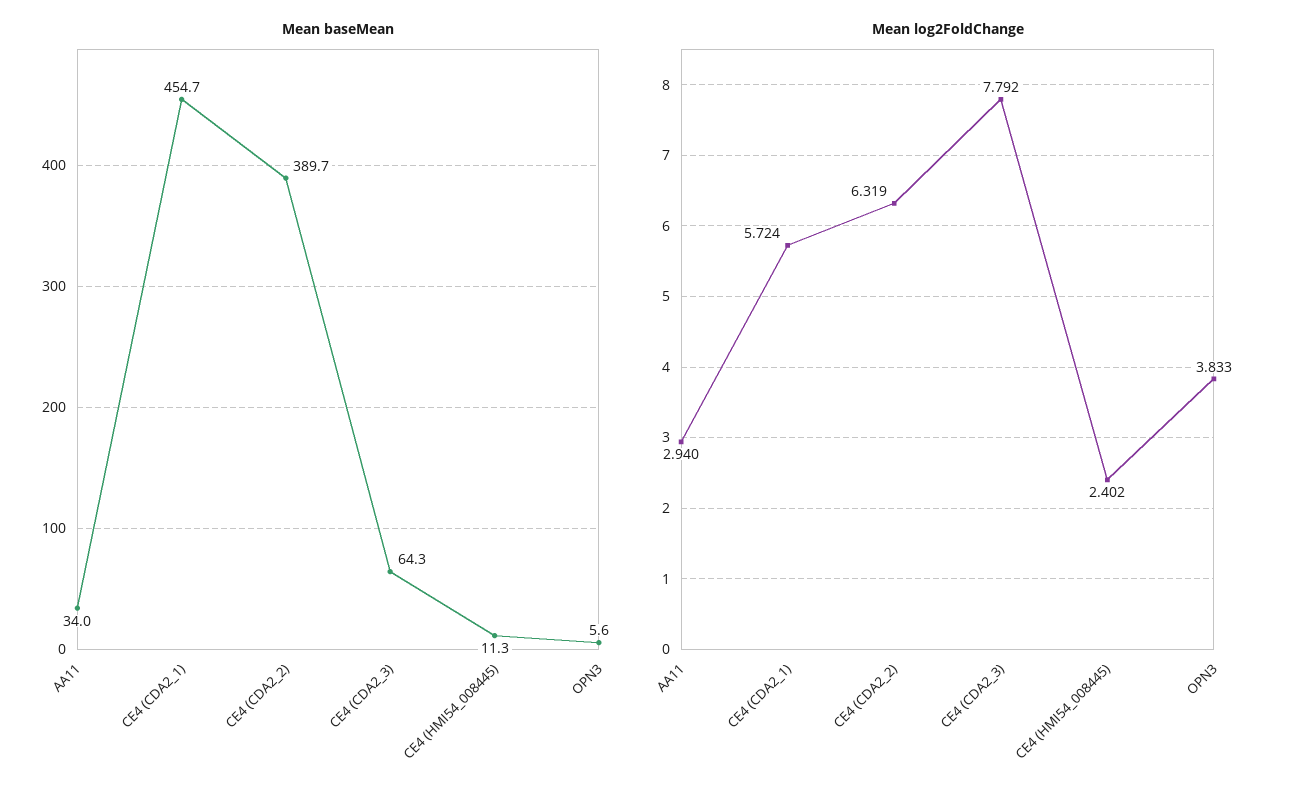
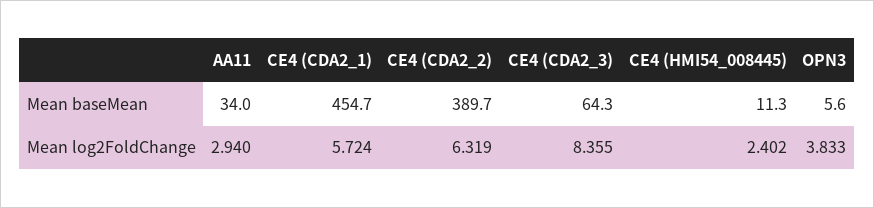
  {
    "Mean baseMean": {
      "AA11": 34,
      "CE4 (CDA2_1)": 454.7,
      "CE4 (CDA2_2)": 389.7,
      "CE4 (CDA2_3)": 64.3,
      "CE4 (HMI54_008445)": 11.3,
      "OPN3": 5.6
    },
    "Mean log2FoldChange": {
      "AA11": 2.94,
      "CE4 (CDA2_1)": 5.724,
      "CE4 (CDA2_2)": 6.319,
-     "CE4 (CDA2_3)": 7.792,
+     "CE4 (CDA2_3)": 8.355,
      "CE4 (HMI54_008445)": 2.402,
      "OPN3": 3.833
    }
  }

